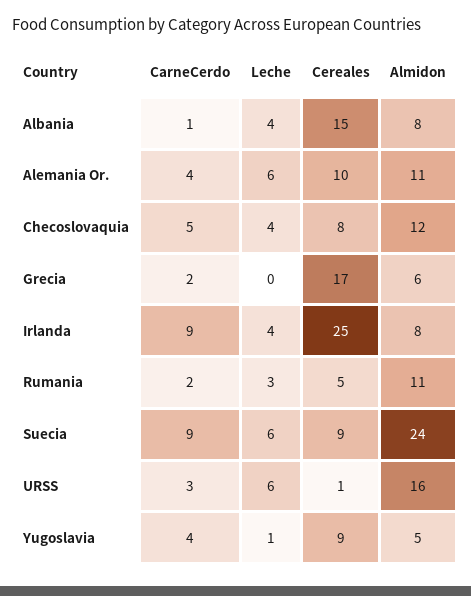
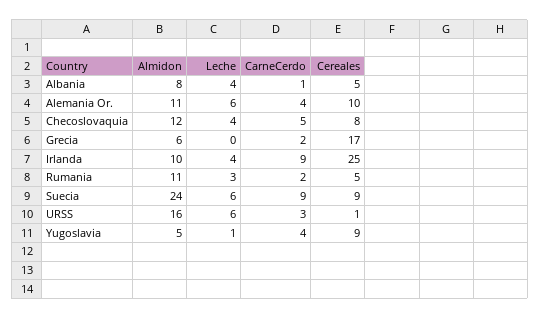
  {
    "CarneCerdo": {
      "Albania": 1,
      "Alemania Or.": 4,
      "Checoslovaquia": 5,
      "Grecia": 2,
      "Irlanda": 9,
      "Rumania": 2,
      "Suecia": 9,
      "URSS": 3,
      "Yugoslavia": 4
    },
    "Leche": {
      "Albania": 4,
      "Alemania Or.": 6,
      "Checoslovaquia": 4,
      "Grecia": 0,
      "Irlanda": 4,
      "Rumania": 3,
      "Suecia": 6,
      "URSS": 6,
      "Yugoslavia": 1
    },
    "Cereales": {
-     "Albania": 15,
+     "Albania": 5,
      "Alemania Or.": 10,
      "Checoslovaquia": 8,
      "Grecia": 17,
      "Irlanda": 25,
      "Rumania": 5,
      "Suecia": 9,
      "URSS": 1,
      "Yugoslavia": 9
    },
    "Almidon": {
      "Albania": 8,
      "Alemania Or.": 11,
      "Checoslovaquia": 12,
      "Grecia": 6,
-     "Irlanda": 8,
+     "Irlanda": 10,
      "Rumania": 11,
      "Suecia": 24,
      "URSS": 16,
      "Yugoslavia": 5
    }
  }

